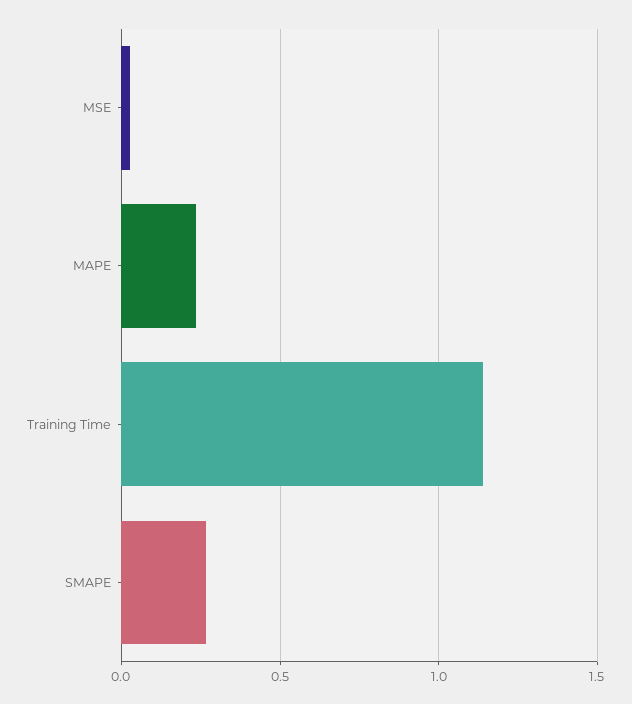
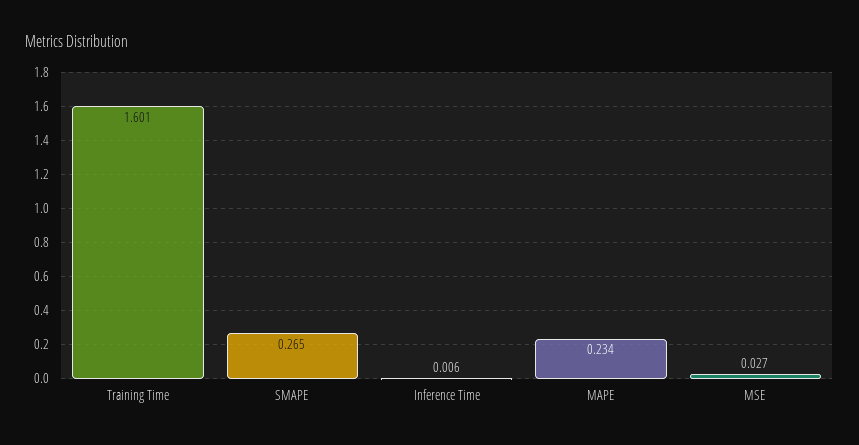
  {
    "MSE": 0.027,
    "MAPE": 0.234,
-   "Training Time": 1.15,
+   "Training Time": 1.601,
-   "SMAPE": 0.265
+   "SMAPE": 0.265,
+   "Inference Time": 0.006
  }

